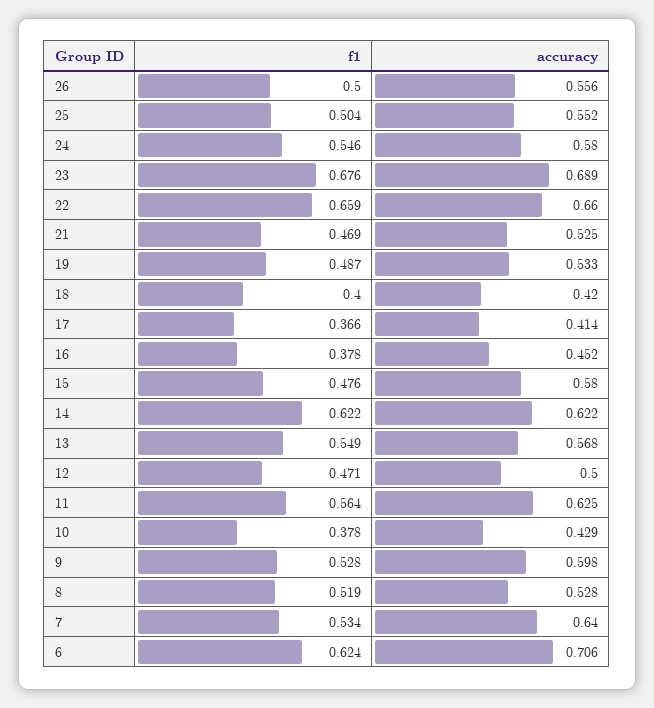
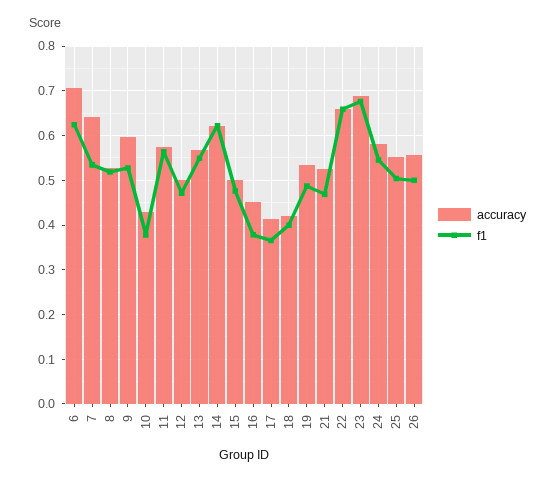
  {
    "f1": {
      "26": 0.5,
      "25": 0.504,
      "24": 0.546,
      "23": 0.676,
      "22": 0.659,
      "21": 0.469,
      "19": 0.487,
      "18": 0.4,
      "17": 0.366,
      "16": 0.378,
      "15": 0.476,
      "14": 0.622,
      "13": 0.549,
      "12": 0.471,
      "11": 0.564,
      "10": 0.378,
      "9": 0.528,
      "8": 0.519,
      "7": 0.534,
      "6": 0.624
    },
    "accuracy": {
      "26": 0.556,
      "25": 0.552,
      "24": 0.58,
      "23": 0.689,
      "22": 0.66,
      "21": 0.525,
      "19": 0.533,
      "18": 0.42,
      "17": 0.414,
      "16": 0.452,
-     "15": 0.58,
+     "15": 0.5,
      "14": 0.622,
      "13": 0.568,
      "12": 0.5,
-     "11": 0.625,
+     "11": 0.58,
      "10": 0.429,
      "9": 0.598,
      "8": 0.528,
      "7": 0.64,
      "6": 0.706
    }
  }

